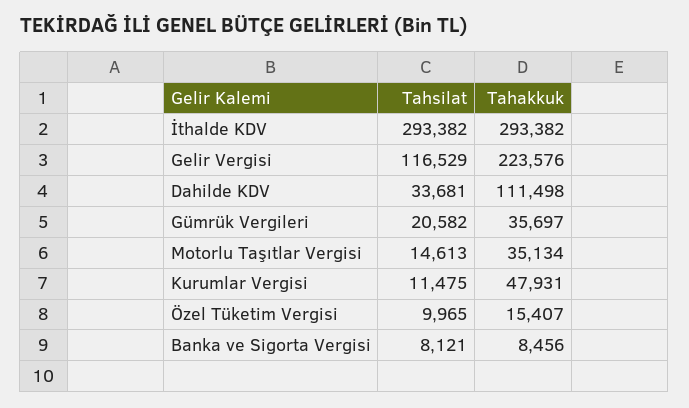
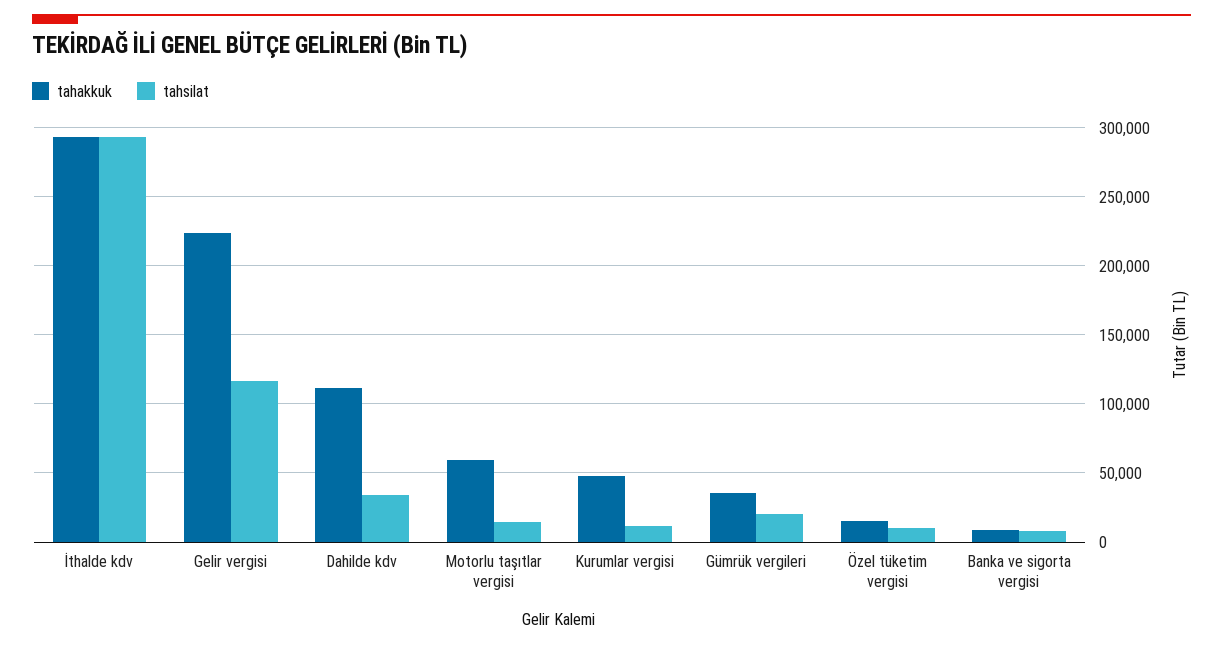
  {
    "Tahsilat": {
      "İthalde KDV": 293382,
      "Gelir Vergisi": 116529,
      "Dahilde KDV": 33681,
      "Gümrük Vergileri": 20582,
      "Motorlu Taşıtlar Vergisi": 14613,
      "Kurumlar Vergisi": 11475,
      "Özel Tüketim Vergisi": 9965,
      "Banka ve Sigorta Vergisi": 8121
    },
    "Tahakkuk": {
      "İthalde KDV": 293382,
      "Gelir Vergisi": 223576,
      "Dahilde KDV": 111498,
      "Gümrük Vergileri": 35697,
-     "Motorlu Taşıtlar Vergisi": 35134,
+     "Motorlu Taşıtlar Vergisi": 60000,
      "Kurumlar Vergisi": 47931,
      "Özel Tüketim Vergisi": 15407,
      "Banka ve Sigorta Vergisi": 8456
    }
  }

